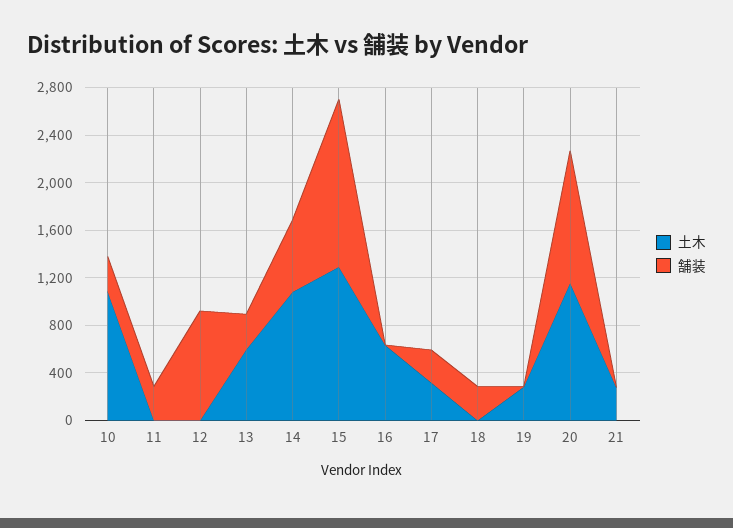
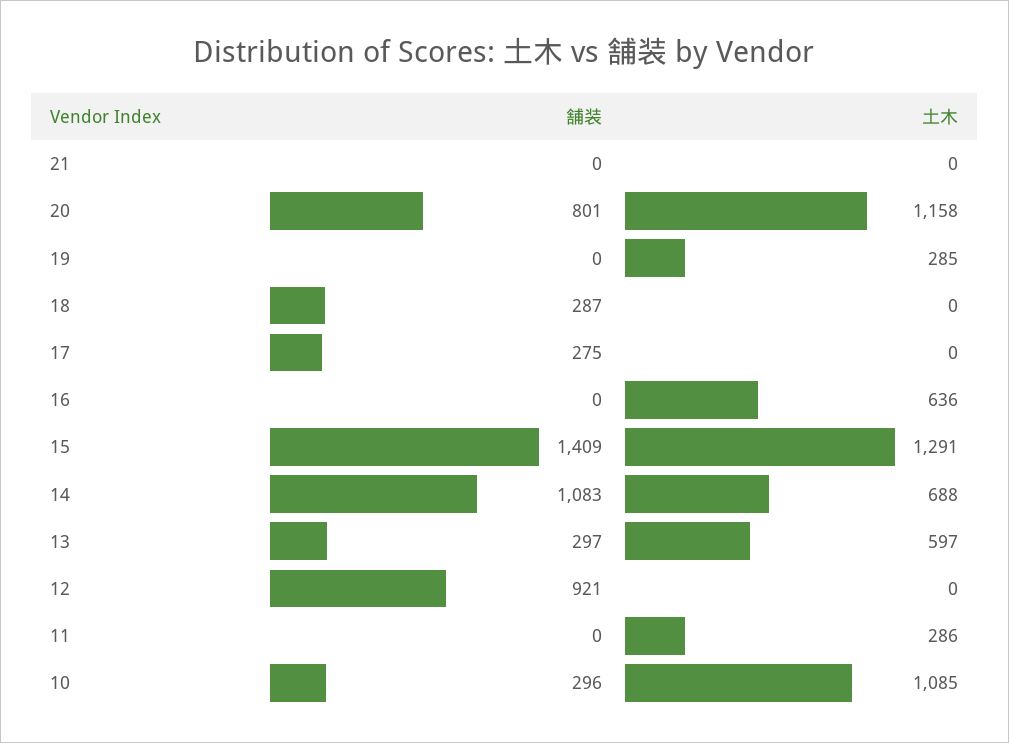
  {
    "土木": {
      "10": 1085,
-     "11": 0,
+     "11": 286,
      "12": 0,
      "13": 597,
-     "14": 1100,
+     "14": 688,
      "15": 1291,
      "16": 636,
-     "17": 300,
+     "17": 0,
      "18": 0,
      "19": 285,
      "20": 1158,
-     "21": 300
+     "21": 0
    },
    "舗装": {
      "10": 296,
-     "11": 300,
+     "11": 0,
      "12": 921,
      "13": 297,
-     "14": 600,
+     "14": 1083,
      "15": 1409,
      "16": 0,
      "17": 275,
      "18": 287,
      "19": 0,
-     "20": 1100,
+     "20": 801,
      "21": 0
    }
  }

